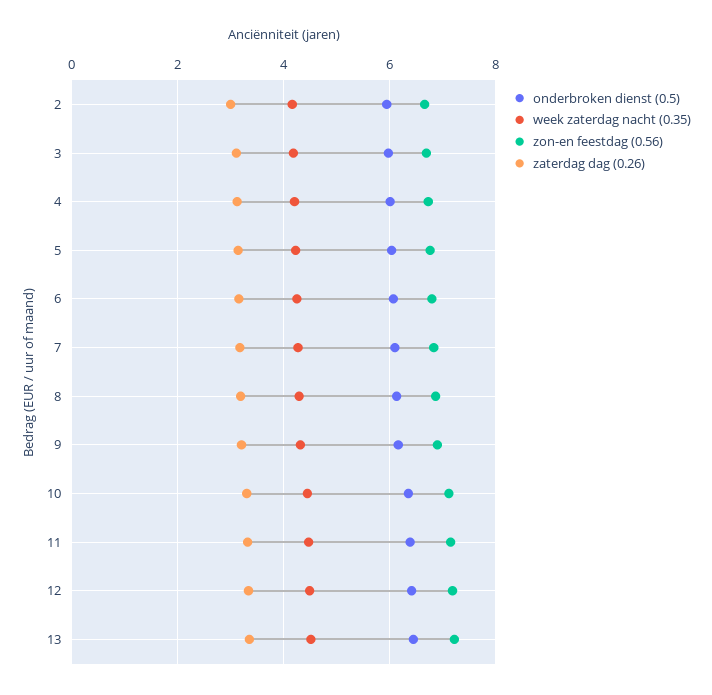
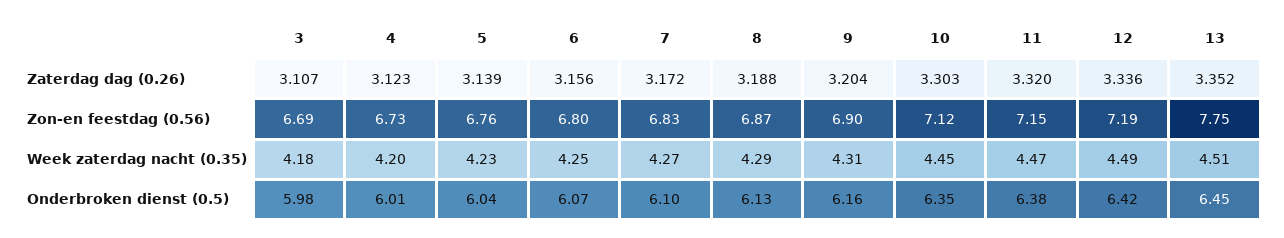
  {
    "onderbroken dienst (0.5)": {
-     "2": 6,
      "3": 5.98,
      "4": 6.01,
      "5": 6.04,
      "6": 6.07,
      "7": 6.1,
      "8": 6.13,
      "9": 6.16,
      "10": 6.35,
      "11": 6.38,
      "12": 6.42,
      "13": 6.45
    },
    "week zaterdag nacht (0.35)": {
-     "2": 4.2,
      "3": 4.18,
      "4": 4.2,
      "5": 4.23,
      "6": 4.25,
      "7": 4.27,
      "8": 4.29,
      "9": 4.31,
      "10": 4.45,
      "11": 4.47,
      "12": 4.49,
      "13": 4.51
    },
    "zon-en feestdag (0.56)": {
-     "2": 6.6,
      "3": 6.69,
      "4": 6.73,
      "5": 6.76,
      "6": 6.8,
      "7": 6.83,
      "8": 6.87,
      "9": 6.9,
      "10": 7.12,
      "11": 7.15,
      "12": 7.19,
-     "13": 7.2
+     "13": 7.75
    },
    "zaterdag dag (0.26)": {
-     "2": 3,
      "3": 3.107,
      "4": 3.123,
      "5": 3.139,
      "6": 3.156,
      "7": 3.172,
      "8": 3.188,
      "9": 3.204,
      "10": 3.303,
      "11": 3.32,
      "12": 3.336,
      "13": 3.352
    }
  }

